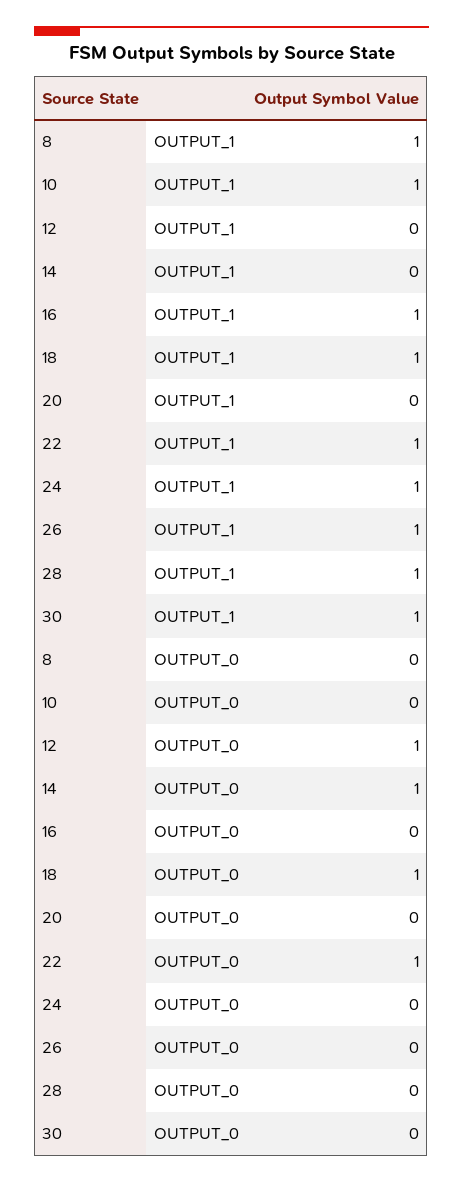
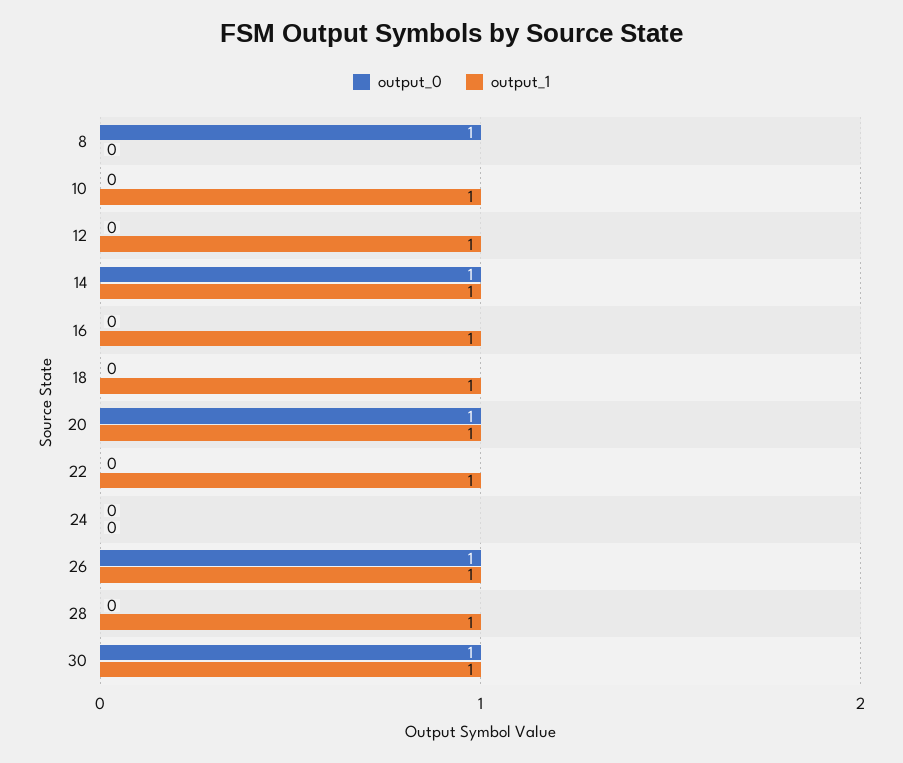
  {
    "OUTPUT_1": {
-     "8": 1,
+     "8": 0,
      "10": 1,
-     "12": 0,
+     "12": 1,
-     "14": 0,
+     "14": 1,
      "16": 1,
      "18": 1,
-     "20": 0,
+     "20": 1,
      "22": 1,
-     "24": 1,
+     "24": 0,
      "26": 1,
      "28": 1,
      "30": 1
    },
    "OUTPUT_0": {
-     "8": 0,
+     "8": 1,
      "10": 0,
-     "12": 1,
+     "12": 0,
      "14": 1,
      "16": 0,
-     "18": 1,
+     "18": 0,
-     "20": 0,
+     "20": 1,
-     "22": 1,
+     "22": 0,
      "24": 0,
-     "26": 0,
+     "26": 1,
      "28": 0,
-     "30": 0
+     "30": 1
    }
  }

